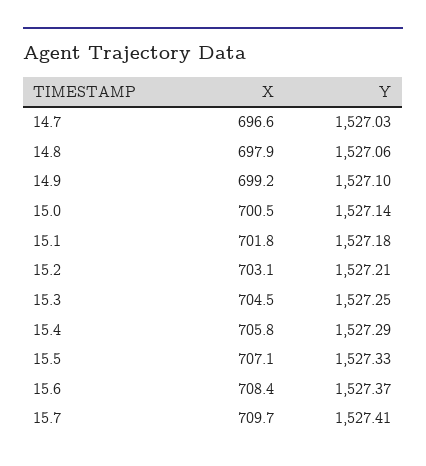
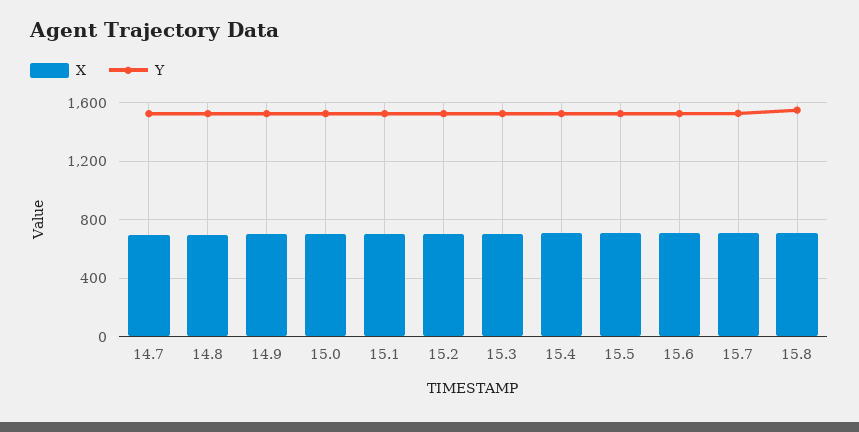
  {
    "X": {
      "14.7": 696.6,
      "14.8": 697.9,
      "14.9": 699.2,
      "15.0": 700.5,
      "15.1": 701.8,
      "15.2": 703.1,
      "15.3": 704.5,
      "15.4": 705.8,
      "15.5": 707.1,
      "15.6": 708.4,
-     "15.7": 709.7
+     "15.7": 709.7,
+     "15.8": 700
    },
    "Y": {
      "14.7": 1527.03,
      "14.8": 1527.06,
      "14.9": 1527.1,
      "15.0": 1527.14,
      "15.1": 1527.18,
      "15.2": 1527.21,
      "15.3": 1527.25,
      "15.4": 1527.29,
      "15.5": 1527.33,
      "15.6": 1527.37,
-     "15.7": 1527.41
+     "15.7": 1527.41,
+     "15.8": 1550
    }
  }

